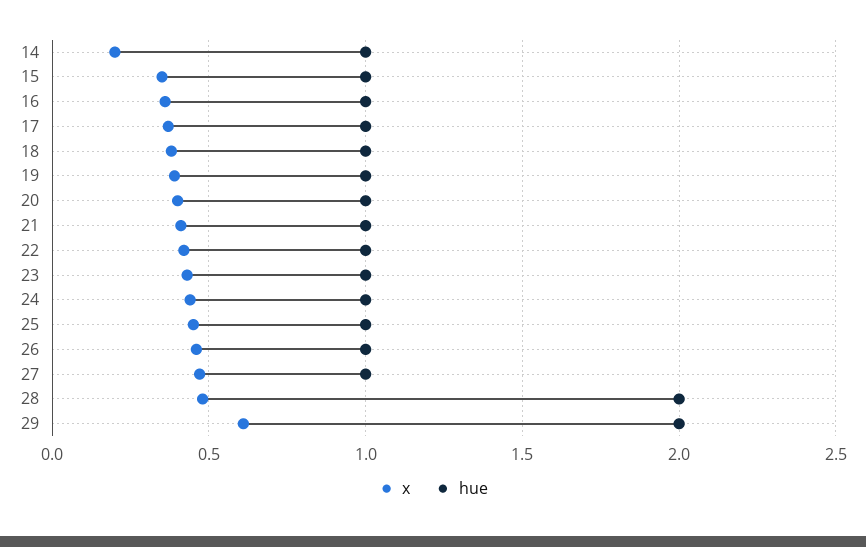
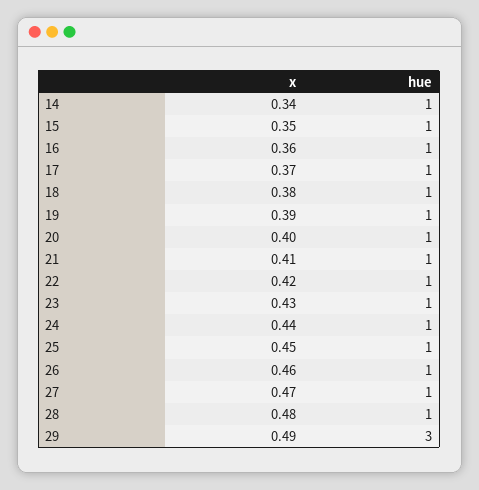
  {
    "x": {
-     "14": 0.2,
+     "14": 0.34,
      "15": 0.35,
      "16": 0.36,
      "17": 0.37,
      "18": 0.38,
      "19": 0.39,
      "20": 0.4,
      "21": 0.41,
      "22": 0.42,
      "23": 0.43,
      "24": 0.44,
      "25": 0.45,
      "26": 0.46,
      "27": 0.47,
      "28": 0.48,
-     "29": 0.6
+     "29": 0.49
    },
    "hue": {
      "14": 1,
      "15": 1,
      "16": 1,
      "17": 1,
      "18": 1,
      "19": 1,
      "20": 1,
      "21": 1,
      "22": 1,
      "23": 1,
      "24": 1,
      "25": 1,
      "26": 1,
      "27": 1,
-     "28": 2,
+     "28": 1,
-     "29": 2
+     "29": 3
    }
  }

